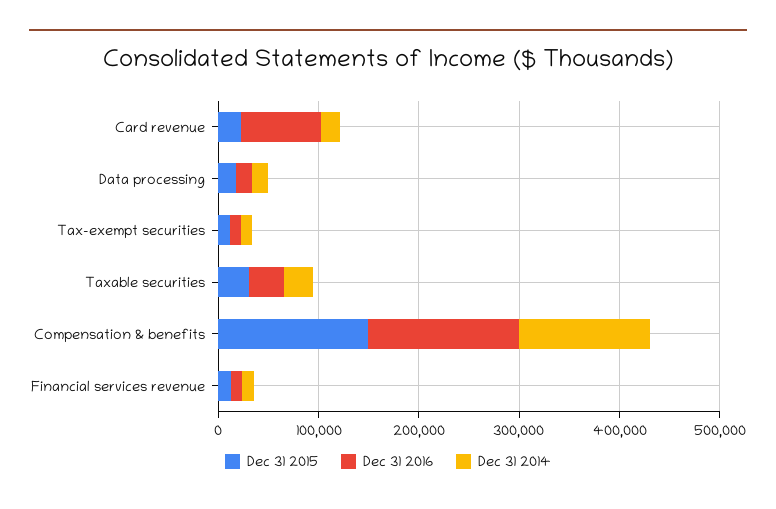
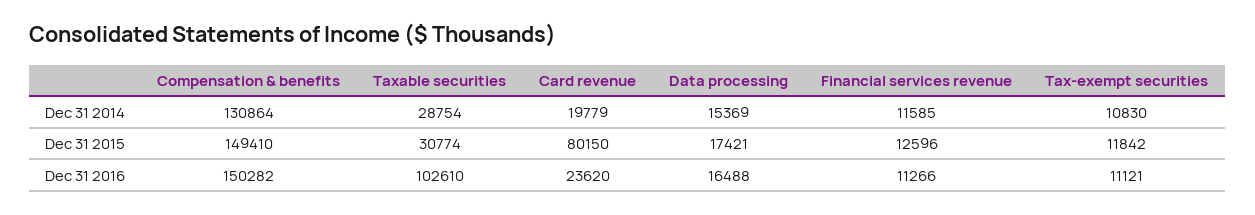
  {
    "Dec 31 2015": {
-     "Card revenue": 20000,
+     "Card revenue": 80150,
      "Data processing": 17421,
      "Tax-exempt securities": 11842,
      "Taxable securities": 30774,
      "Compensation & benefits": 149410,
      "Financial services revenue": 12596
    },
    "Dec 31 2016": {
-     "Card revenue": 80000,
+     "Card revenue": 23620,
      "Data processing": 16488,
      "Tax-exempt securities": 11121,
-     "Taxable securities": 40000,
+     "Taxable securities": 102610,
      "Compensation & benefits": 150282,
      "Financial services revenue": 11266
    },
    "Dec 31 2014": {
      "Card revenue": 19779,
      "Data processing": 15369,
      "Tax-exempt securities": 10830,
      "Taxable securities": 28754,
      "Compensation & benefits": 130864,
      "Financial services revenue": 11585
    }
  }

